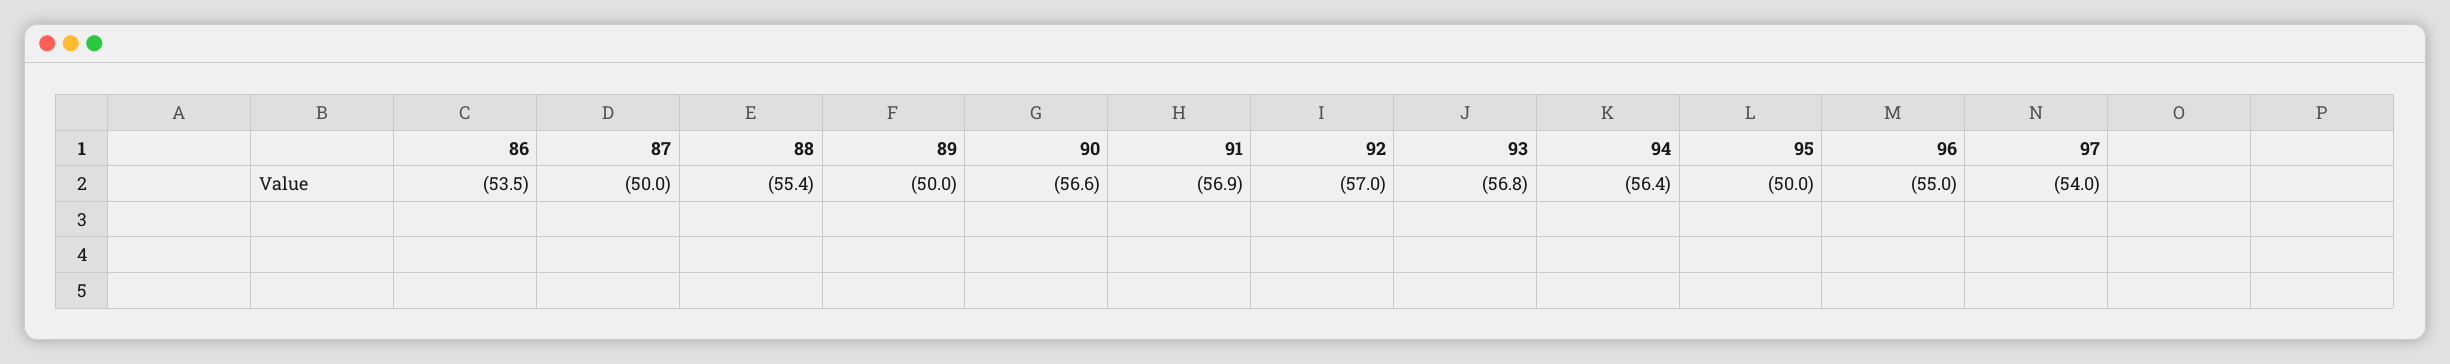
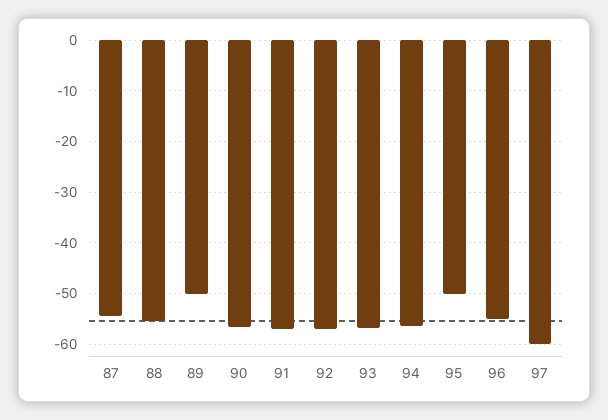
  {
-   "86": -53.5,
-   "87": -50,
+   "87": -54,
    "88": -55.4,
    "89": -50,
    "90": -56.6,
    "91": -56.9,
    "92": -57,
    "93": -56.8,
    "94": -56.4,
    "95": -50,
    "96": -55,
-   "97": -54
+   "97": -60
  }

